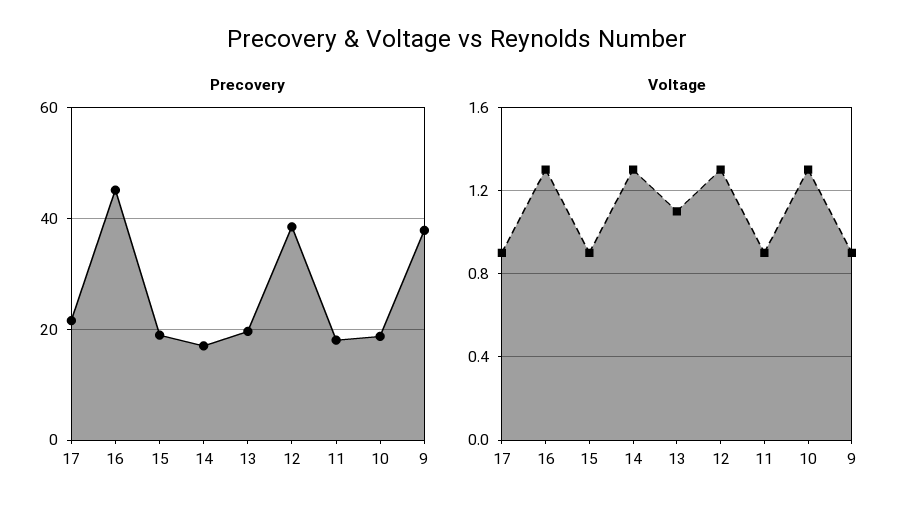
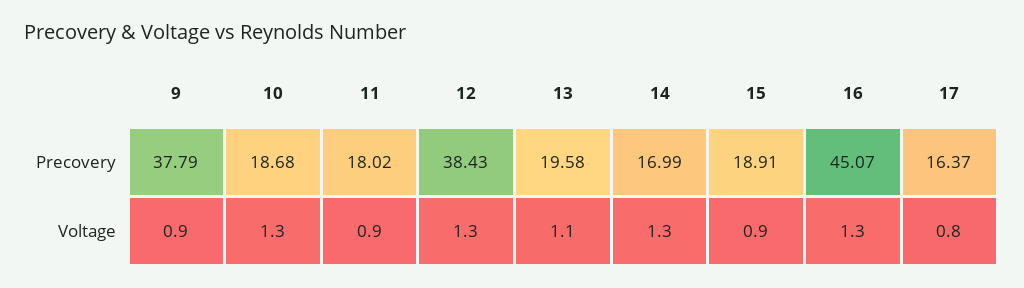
  {
    "Precovery": {
-     "17": 22,
+     "17": 16.37,
      "16": 45.07,
      "15": 18.91,
      "14": 16.99,
      "13": 19.58,
      "12": 38.43,
      "11": 18.02,
      "10": 18.68,
      "9": 37.79
    },
    "Voltage": {
-     "17": 0.9,
+     "17": 0.8,
      "16": 1.3,
      "15": 0.9,
      "14": 1.3,
      "13": 1.1,
      "12": 1.3,
      "11": 0.9,
      "10": 1.3,
      "9": 0.9
    }
  }

